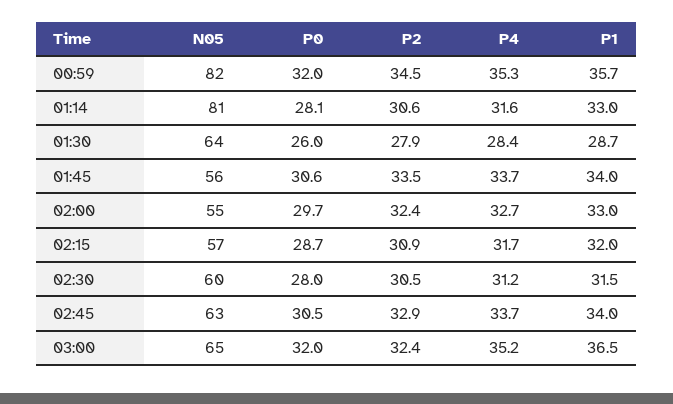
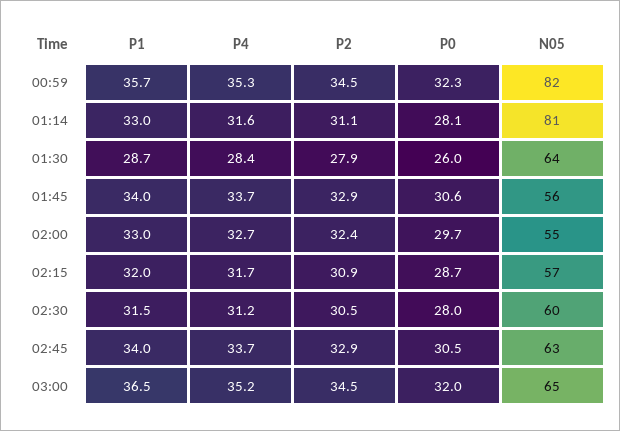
  {
    "N05": {
      "00:59": 82,
      "01:14": 81,
      "01:30": 64,
      "01:45": 56,
      "02:00": 55,
      "02:15": 57,
      "02:30": 60,
      "02:45": 63,
      "03:00": 65
    },
    "P0": {
-     "00:59": 32,
+     "00:59": 32.3,
      "01:14": 28.1,
      "01:30": 26,
      "01:45": 30.6,
      "02:00": 29.7,
      "02:15": 28.7,
      "02:30": 28,
      "02:45": 30.5,
      "03:00": 32
    },
    "P2": {
      "00:59": 34.5,
-     "01:14": 30.6,
+     "01:14": 31.1,
      "01:30": 27.9,
-     "01:45": 33.5,
+     "01:45": 32.9,
      "02:00": 32.4,
      "02:15": 30.9,
      "02:30": 30.5,
      "02:45": 32.9,
-     "03:00": 32.4
+     "03:00": 34.5
    },
    "P4": {
      "00:59": 35.3,
      "01:14": 31.6,
      "01:30": 28.4,
      "01:45": 33.7,
      "02:00": 32.7,
      "02:15": 31.7,
      "02:30": 31.2,
      "02:45": 33.7,
      "03:00": 35.2
    },
    "P1": {
      "00:59": 35.7,
      "01:14": 33,
      "01:30": 28.7,
      "01:45": 34,
      "02:00": 33,
      "02:15": 32,
      "02:30": 31.5,
      "02:45": 34,
      "03:00": 36.5
    }
  }

